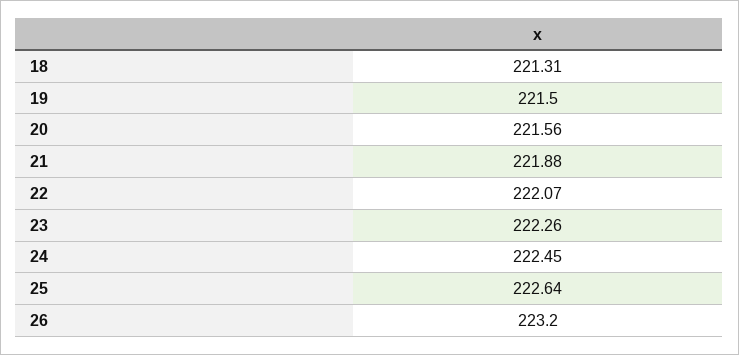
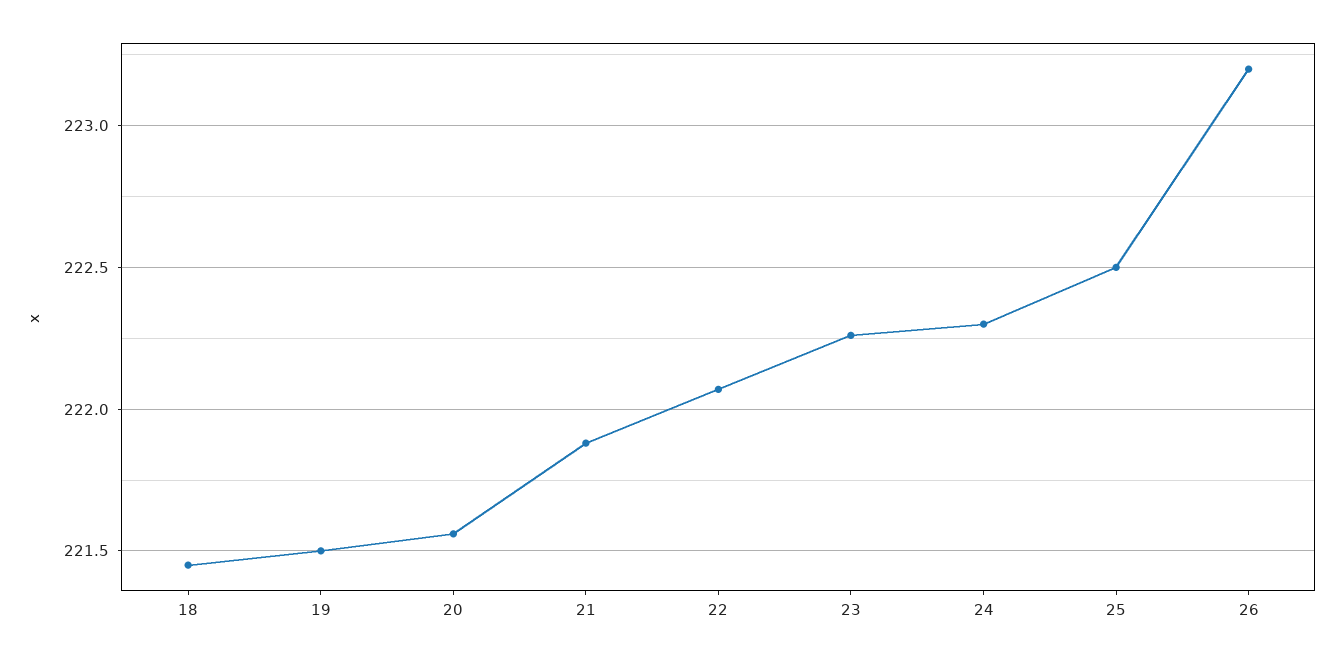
  {
-   "18": 221.31,
+   "18": 221.45,
    "19": 221.5,
    "20": 221.56,
    "21": 221.88,
    "22": 222.07,
    "23": 222.26,
-   "24": 222.45,
+   "24": 222.3,
-   "25": 222.64,
+   "25": 222.5,
    "26": 223.2
  }

